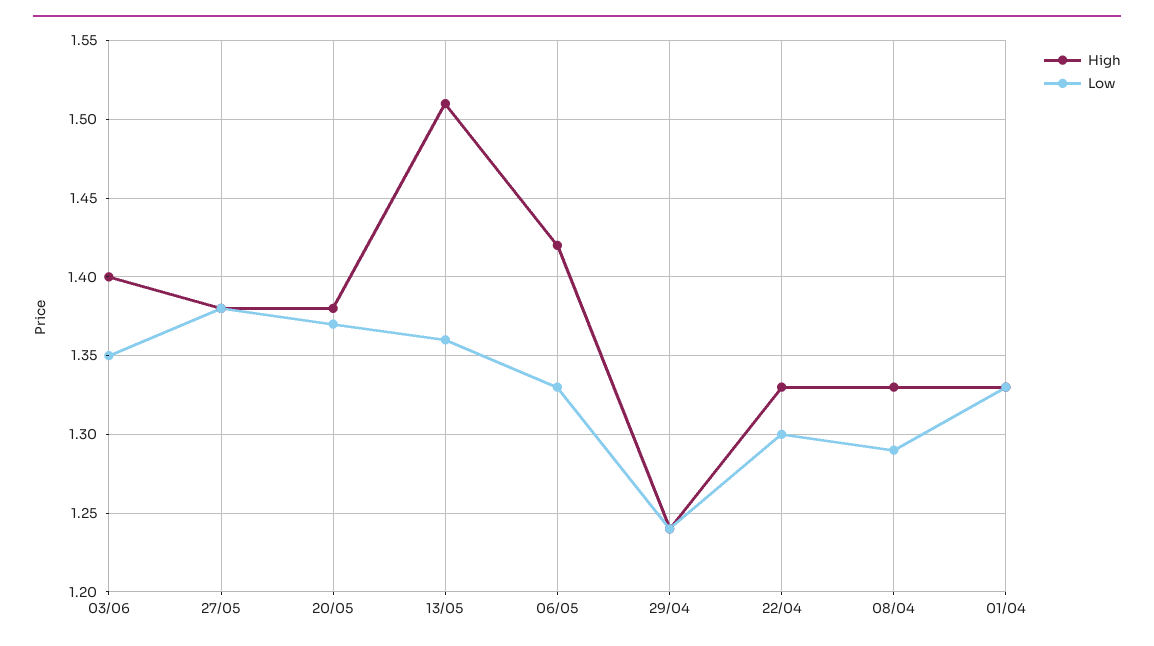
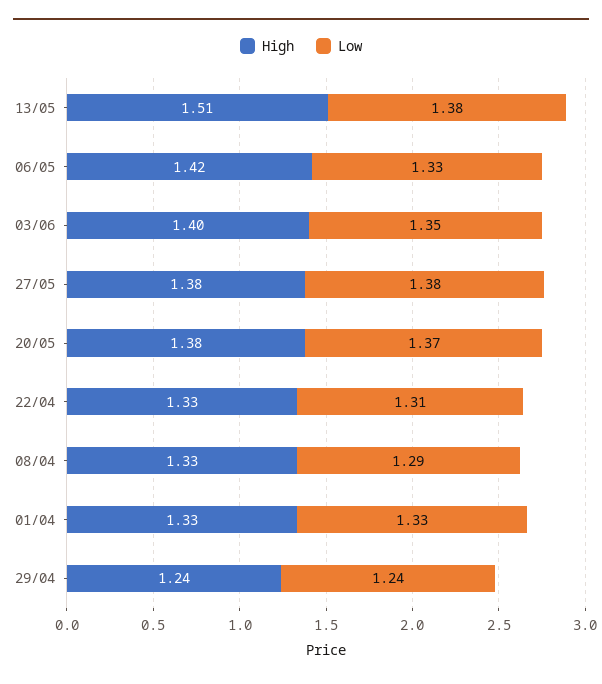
  {
    "High": {
      "03/06": 1.4,
      "27/05": 1.38,
      "20/05": 1.38,
      "13/05": 1.51,
      "06/05": 1.42,
      "29/04": 1.24,
      "22/04": 1.33,
      "08/04": 1.33,
      "01/04": 1.33
    },
    "Low": {
      "03/06": 1.35,
      "27/05": 1.38,
      "20/05": 1.37,
-     "13/05": 1.36,
+     "13/05": 1.38,
      "06/05": 1.33,
      "29/04": 1.24,
-     "22/04": 1.3,
+     "22/04": 1.31,
      "08/04": 1.29,
      "01/04": 1.33
    }
  }

